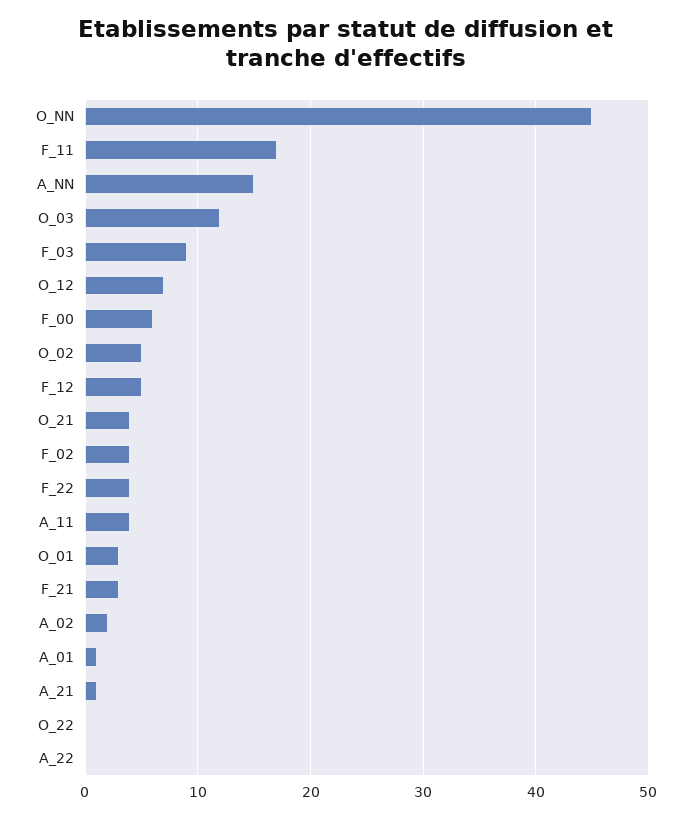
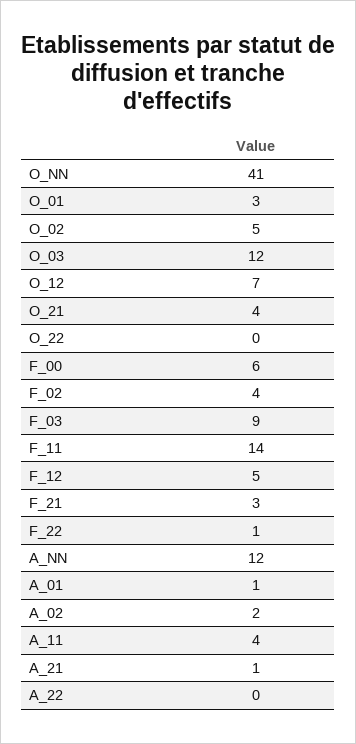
  {
-   "O_NN": 45,
+   "O_NN": 41,
-   "F_11": 17,
+   "F_11": 14,
-   "A_NN": 15,
+   "A_NN": 12,
    "O_03": 12,
    "F_03": 9,
    "O_12": 7,
    "F_00": 6,
    "O_02": 5,
    "F_12": 5,
    "O_21": 4,
    "F_02": 4,
-   "F_22": 4,
+   "F_22": 1,
    "A_11": 4,
    "O_01": 3,
    "F_21": 3,
    "A_02": 2,
    "A_01": 1,
    "A_21": 1,
    "O_22": 0,
    "A_22": 0
  }

